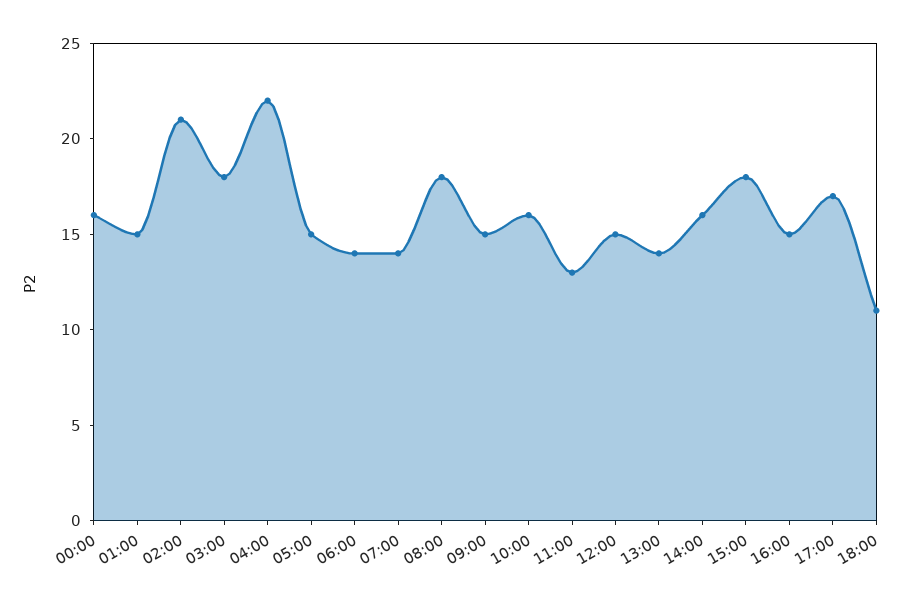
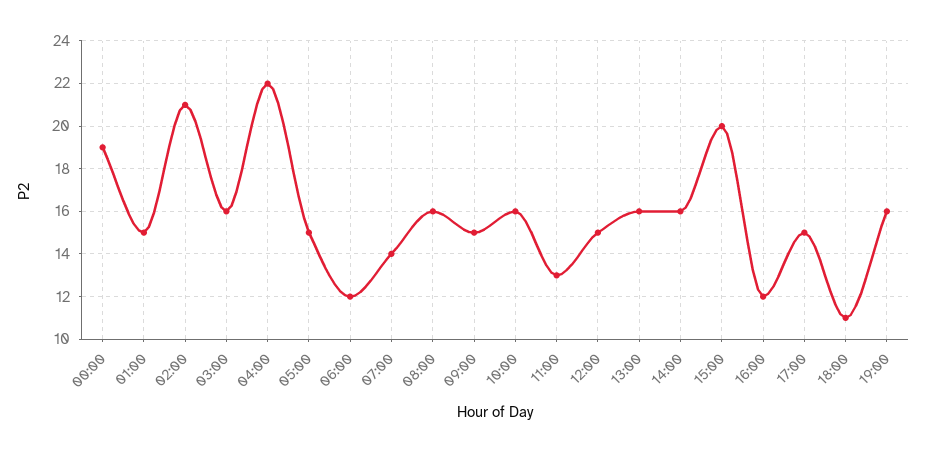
  {
-   "00:00": 16,
+   "00:00": 19,
    "01:00": 15,
    "02:00": 21,
-   "03:00": 18,
+   "03:00": 16,
    "04:00": 22,
    "05:00": 15,
-   "06:00": 14,
+   "06:00": 12,
    "07:00": 14,
-   "08:00": 18,
+   "08:00": 16,
    "09:00": 15,
    "10:00": 16,
    "11:00": 13,
    "12:00": 15,
-   "13:00": 14,
+   "13:00": 16,
    "14:00": 16,
-   "15:00": 18,
+   "15:00": 20,
-   "16:00": 15,
+   "16:00": 12,
-   "17:00": 17,
+   "17:00": 15,
-   "18:00": 11
+   "18:00": 11,
+   "19:00": 16
  }

